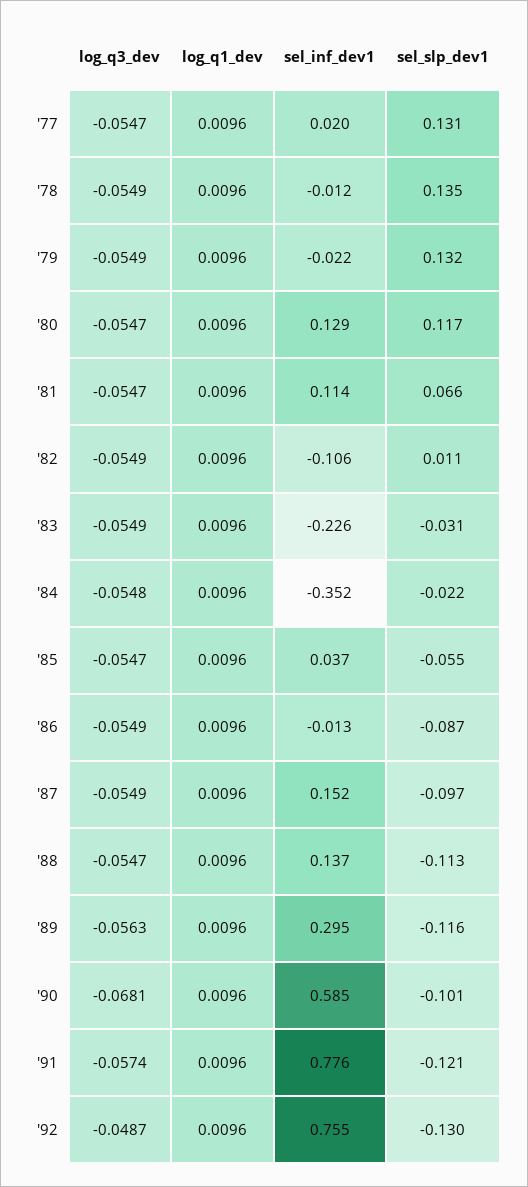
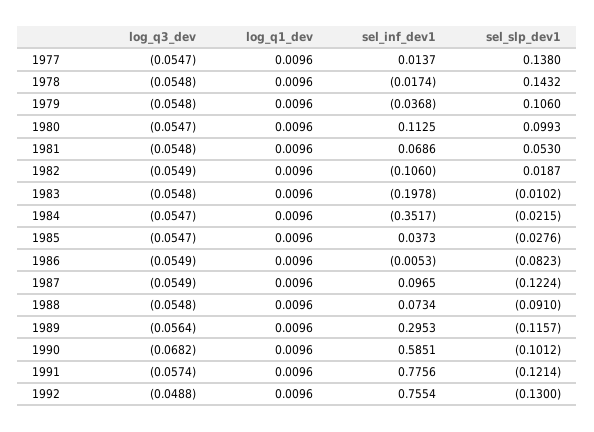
  {
    "log_q3_dev": {
      "'77": -0.0547,
-     "'78": -0.0549,
+     "'78": -0.0548,
-     "'79": -0.0549,
+     "'79": -0.0548,
      "'80": -0.0547,
-     "'81": -0.0547,
+     "'81": -0.0548,
      "'82": -0.0549,
-     "'83": -0.0549,
+     "'83": -0.0548,
-     "'84": -0.0548,
+     "'84": -0.0547,
      "'85": -0.0547,
      "'86": -0.0549,
      "'87": -0.0549,
-     "'88": -0.0547,
+     "'88": -0.0548,
-     "'89": -0.0563,
+     "'89": -0.0564,
-     "'90": -0.0681,
+     "'90": -0.0682,
      "'91": -0.0574,
-     "'92": -0.0487
+     "'92": -0.0488
    },
    "log_q1_dev": {
      "'77": 0.0096,
      "'78": 0.0096,
      "'79": 0.0096,
      "'80": 0.0096,
      "'81": 0.0096,
      "'82": 0.0096,
      "'83": 0.0096,
      "'84": 0.0096,
      "'85": 0.0096,
      "'86": 0.0096,
      "'87": 0.0096,
      "'88": 0.0096,
      "'89": 0.0096,
      "'90": 0.0096,
      "'91": 0.0096,
      "'92": 0.0096
    },
    "sel_inf_dev1": {
-     "'77": 0.02,
+     "'77": 0.0137,
-     "'78": -0.012,
+     "'78": -0.0174,
-     "'79": -0.022,
+     "'79": -0.0368,
-     "'80": 0.129,
+     "'80": 0.1125,
-     "'81": 0.114,
+     "'81": 0.0686,
      "'82": -0.106,
-     "'83": -0.226,
+     "'83": -0.1978,
      "'84": -0.3517,
      "'85": 0.0373,
-     "'86": -0.013,
+     "'86": -0.0053,
-     "'87": 0.152,
+     "'87": 0.0965,
-     "'88": 0.137,
+     "'88": 0.0734,
      "'89": 0.2953,
      "'90": 0.5851,
      "'91": 0.7756,
      "'92": 0.7554
    },
    "sel_slp_dev1": {
-     "'77": 0.131,
+     "'77": 0.138,
-     "'78": 0.135,
+     "'78": 0.1432,
-     "'79": 0.132,
+     "'79": 0.106,
-     "'80": 0.117,
+     "'80": 0.0993,
-     "'81": 0.066,
+     "'81": 0.053,
-     "'82": 0.011,
+     "'82": 0.0187,
-     "'83": -0.031,
+     "'83": -0.0102,
      "'84": -0.0215,
-     "'85": -0.055,
+     "'85": -0.0276,
-     "'86": -0.087,
+     "'86": -0.0823,
-     "'87": -0.097,
+     "'87": -0.1224,
-     "'88": -0.113,
+     "'88": -0.091,
      "'89": -0.1157,
      "'90": -0.1012,
      "'91": -0.1214,
      "'92": -0.13
    }
  }

